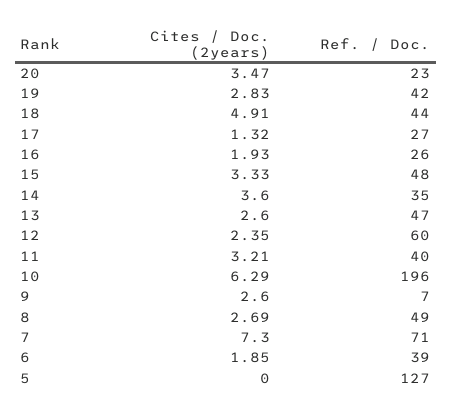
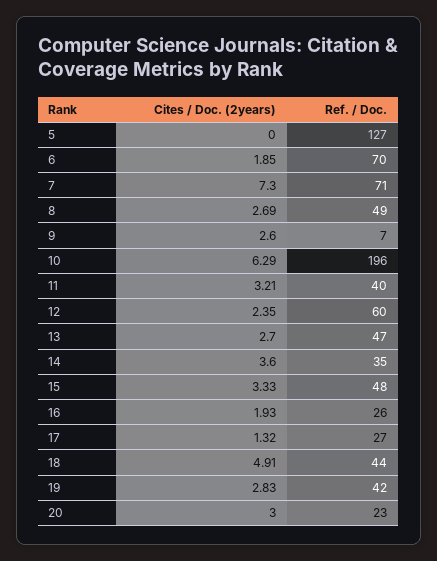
  {
    "Cites / Doc. (2years)": {
-     "20": 3.47,
+     "20": 3,
      "19": 2.83,
      "18": 4.91,
      "17": 1.32,
      "16": 1.93,
      "15": 3.33,
      "14": 3.6,
-     "13": 2.6,
+     "13": 2.7,
      "12": 2.35,
      "11": 3.21,
      "10": 6.29,
      "9": 2.6,
      "8": 2.69,
      "7": 7.3,
      "6": 1.85,
      "5": 0
    },
    "Ref. / Doc.": {
      "20": 23,
      "19": 42,
      "18": 44,
      "17": 27,
      "16": 26,
      "15": 48,
      "14": 35,
      "13": 47,
      "12": 60,
      "11": 40,
      "10": 196,
      "9": 7,
      "8": 49,
      "7": 71,
-     "6": 39,
+     "6": 70,
      "5": 127
    }
  }

